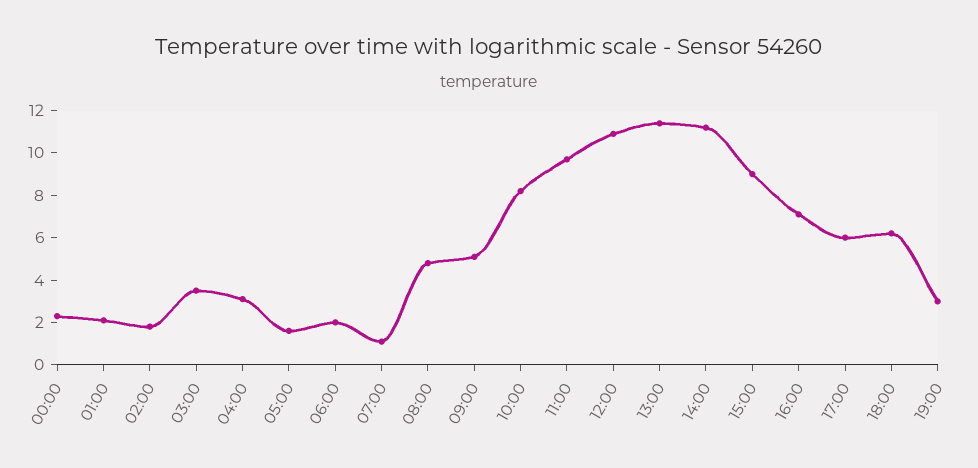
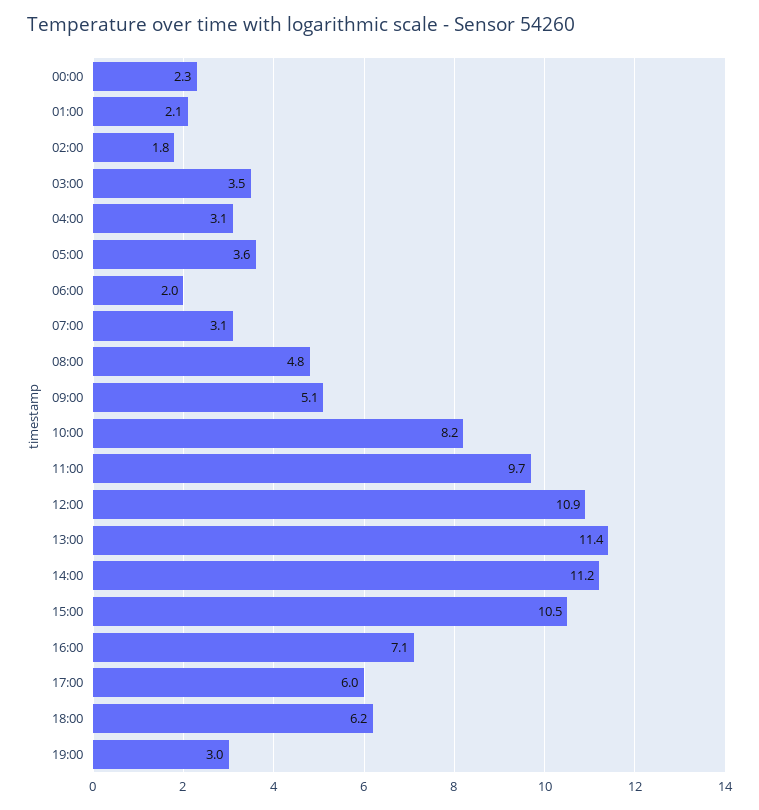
  {
    "00:00": 2.3,
    "01:00": 2.1,
    "02:00": 1.8,
    "03:00": 3.5,
    "04:00": 3.1,
-   "05:00": 1.5,
+   "05:00": 3.6,
    "06:00": 2,
-   "07:00": 1,
+   "07:00": 3.1,
    "08:00": 4.8,
    "09:00": 5.1,
    "10:00": 8.2,
    "11:00": 9.7,
    "12:00": 10.9,
    "13:00": 11.4,
    "14:00": 11.2,
-   "15:00": 9,
+   "15:00": 10.5,
    "16:00": 7.1,
    "17:00": 6,
    "18:00": 6.2,
    "19:00": 3
  }

